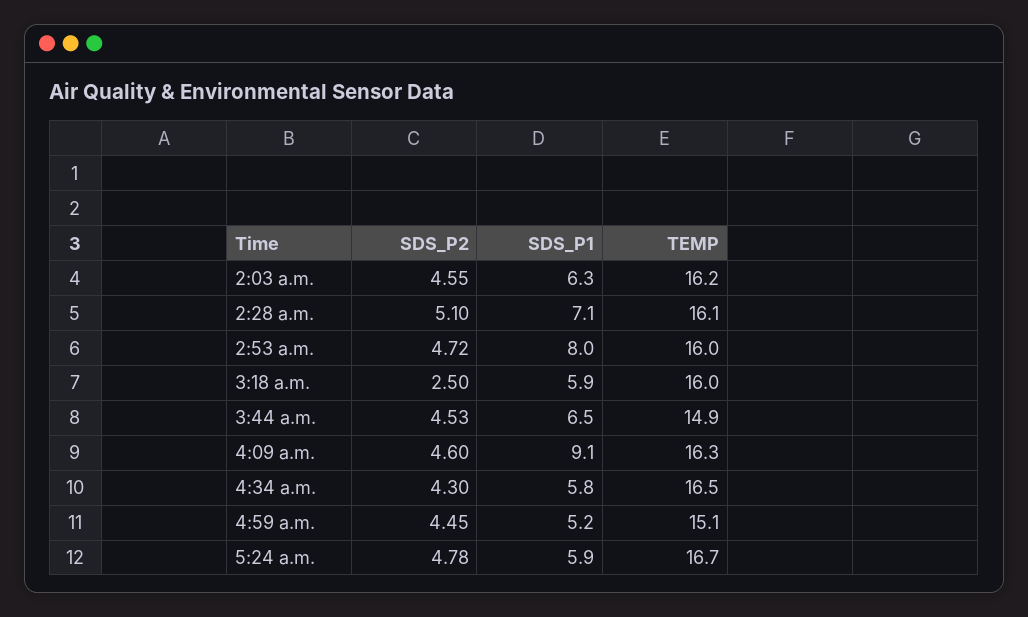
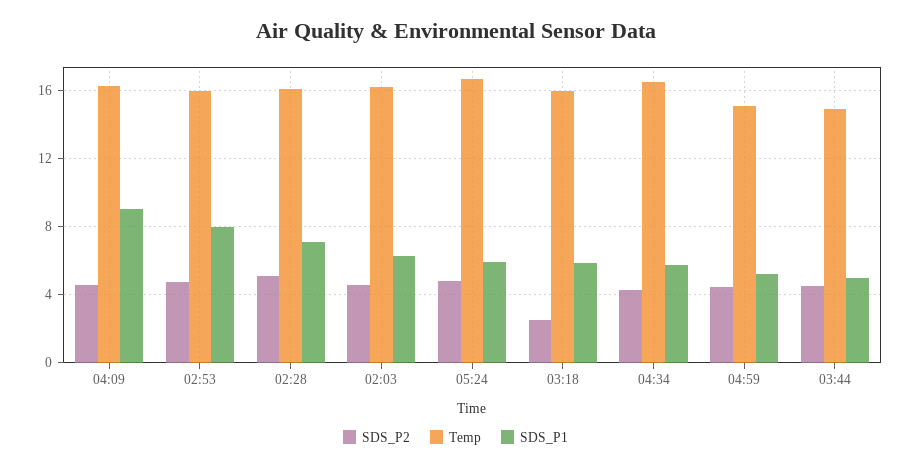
  {
    "SDS_P2": {
      "2:03 a.m.": 4.55,
      "2:28 a.m.": 5.1,
      "2:53 a.m.": 4.72,
      "3:18 a.m.": 2.5,
      "3:44 a.m.": 4.53,
      "4:09 a.m.": 4.6,
      "4:34 a.m.": 4.3,
      "4:59 a.m.": 4.45,
      "5:24 a.m.": 4.78
    },
    "SDS_P1": {
      "2:03 a.m.": 6.3,
      "2:28 a.m.": 7.1,
      "2:53 a.m.": 8,
      "3:18 a.m.": 5.9,
-     "3:44 a.m.": 6.5,
+     "3:44 a.m.": 5,
      "4:09 a.m.": 9.1,
      "4:34 a.m.": 5.8,
      "4:59 a.m.": 5.2,
      "5:24 a.m.": 5.9
    },
    "TEMP": {
      "2:03 a.m.": 16.2,
      "2:28 a.m.": 16.1,
      "2:53 a.m.": 16,
      "3:18 a.m.": 16,
      "3:44 a.m.": 14.9,
      "4:09 a.m.": 16.3,
      "4:34 a.m.": 16.5,
      "4:59 a.m.": 15.1,
      "5:24 a.m.": 16.7
    }
  }

